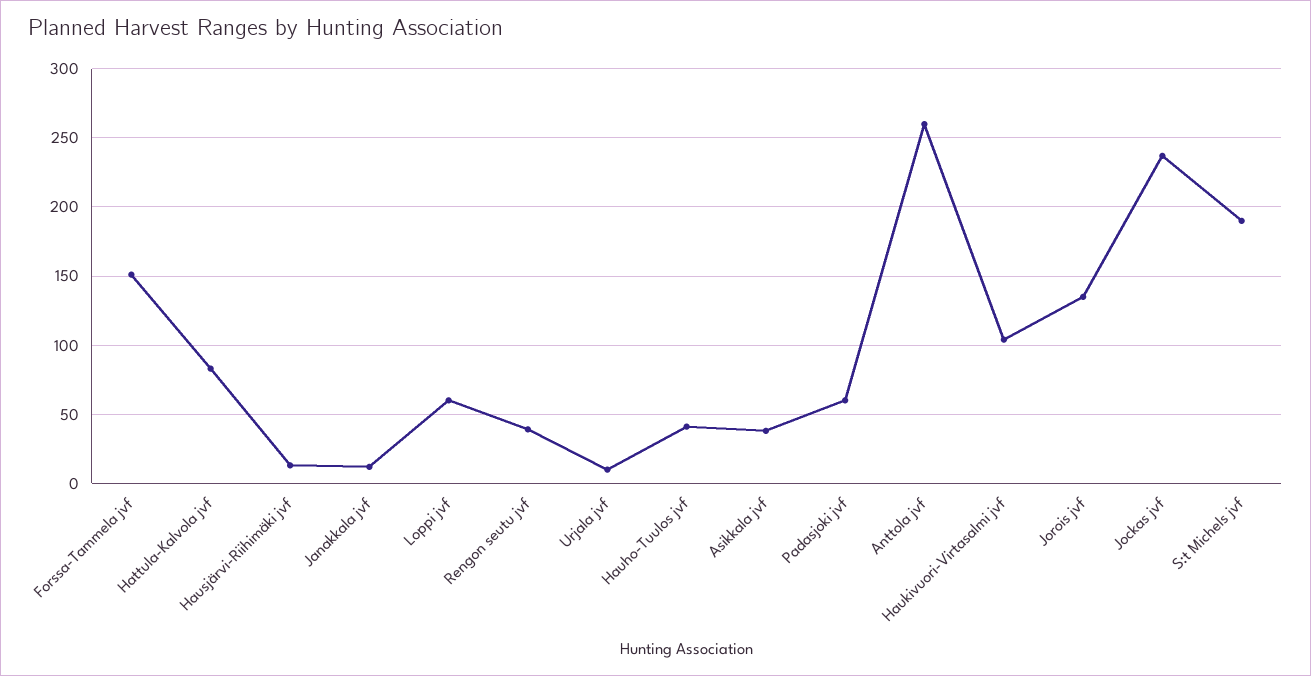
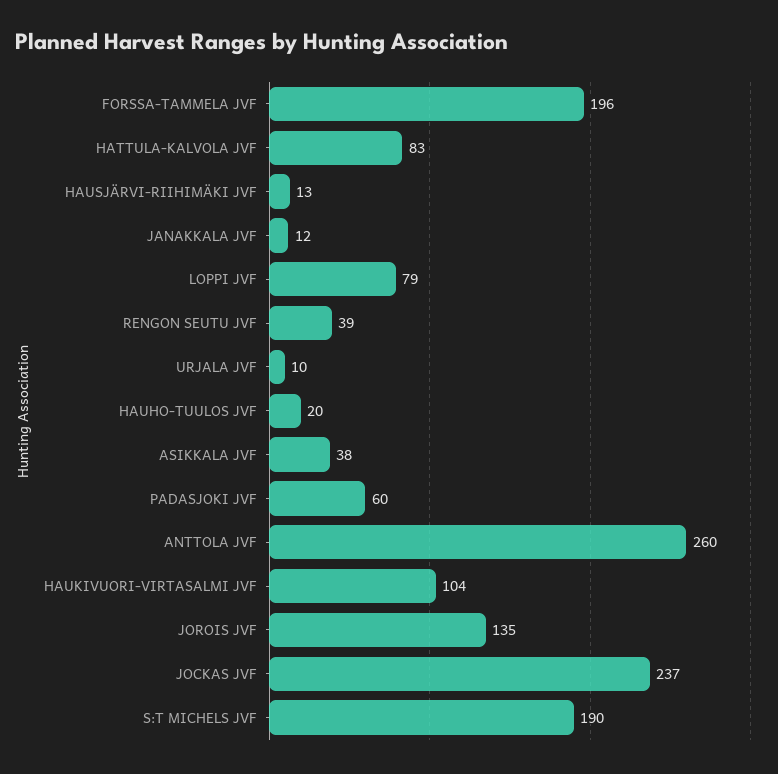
  {
-   "Forssa-Tammela jvf": 150,
+   "Forssa-Tammela jvf": 196,
    "Hattula-Kalvola jvf": 83,
    "Hausjärvi-Riihimäki jvf": 13,
    "Janakkala jvf": 12,
-   "Loppi jvf": 60,
+   "Loppi jvf": 79,
    "Rengon seutu jvf": 39,
    "Urjala jvf": 10,
-   "Hauho-Tuulos jvf": 40,
+   "Hauho-Tuulos jvf": 20,
    "Asikkala jvf": 38,
    "Padasjoki jvf": 60,
    "Anttola jvf": 260,
    "Haukivuori-Virtasalmi jvf": 104,
    "Jorois jvf": 135,
    "Jockas jvf": 237,
    "S:t Michels jvf": 190
  }

